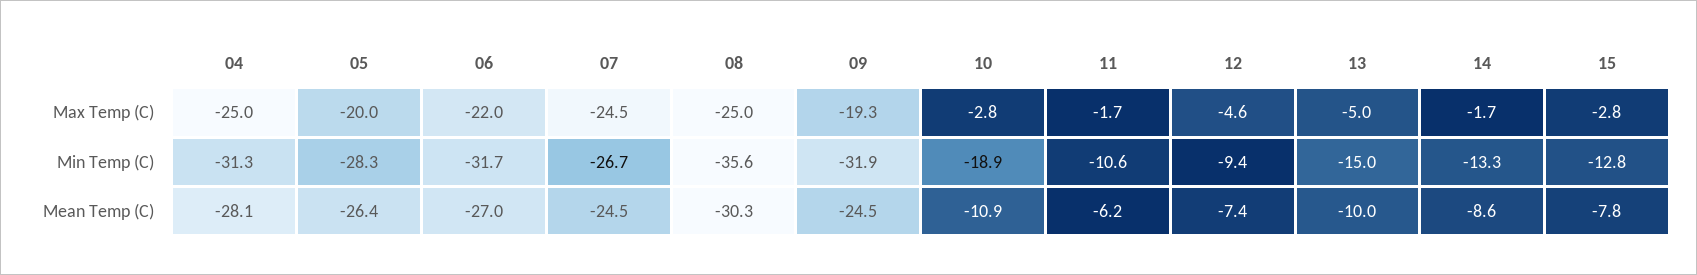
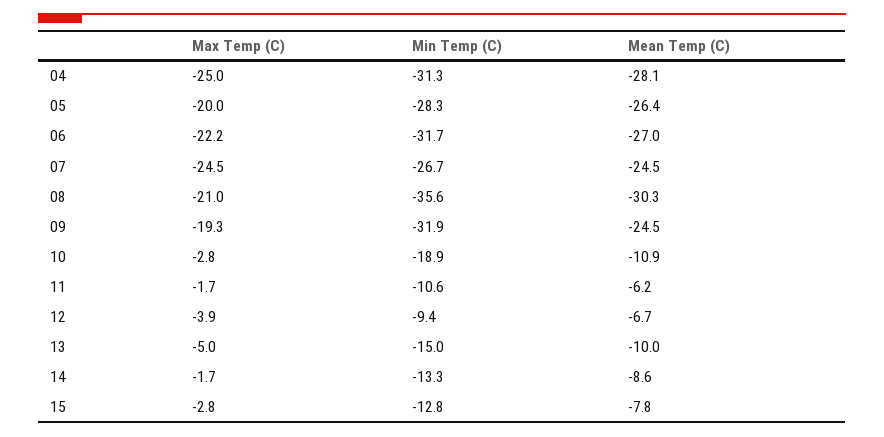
  {
    "04": {
      "Max Temp (C)": -25,
      "Min Temp (C)": -31.3,
      "Mean Temp (C)": -28.1
    },
    "05": {
      "Max Temp (C)": -20,
      "Min Temp (C)": -28.3,
      "Mean Temp (C)": -26.4
    },
    "06": {
-     "Max Temp (C)": -22,
+     "Max Temp (C)": -22.2,
      "Min Temp (C)": -31.7,
      "Mean Temp (C)": -27
    },
    "07": {
      "Max Temp (C)": -24.5,
      "Min Temp (C)": -26.7,
      "Mean Temp (C)": -24.5
    },
    "08": {
-     "Max Temp (C)": -25,
+     "Max Temp (C)": -21,
      "Min Temp (C)": -35.6,
      "Mean Temp (C)": -30.3
    },
    "09": {
      "Max Temp (C)": -19.3,
      "Min Temp (C)": -31.9,
      "Mean Temp (C)": -24.5
    },
    "10": {
      "Max Temp (C)": -2.8,
      "Min Temp (C)": -18.9,
      "Mean Temp (C)": -10.9
    },
    "11": {
      "Max Temp (C)": -1.7,
      "Min Temp (C)": -10.6,
      "Mean Temp (C)": -6.2
    },
    "12": {
-     "Max Temp (C)": -4.6,
+     "Max Temp (C)": -3.9,
      "Min Temp (C)": -9.4,
-     "Mean Temp (C)": -7.4
+     "Mean Temp (C)": -6.7
    },
    "13": {
      "Max Temp (C)": -5,
      "Min Temp (C)": -15,
      "Mean Temp (C)": -10
    },
    "14": {
      "Max Temp (C)": -1.7,
      "Min Temp (C)": -13.3,
      "Mean Temp (C)": -8.6
    },
    "15": {
      "Max Temp (C)": -2.8,
      "Min Temp (C)": -12.8,
      "Mean Temp (C)": -7.8
    }
  }

